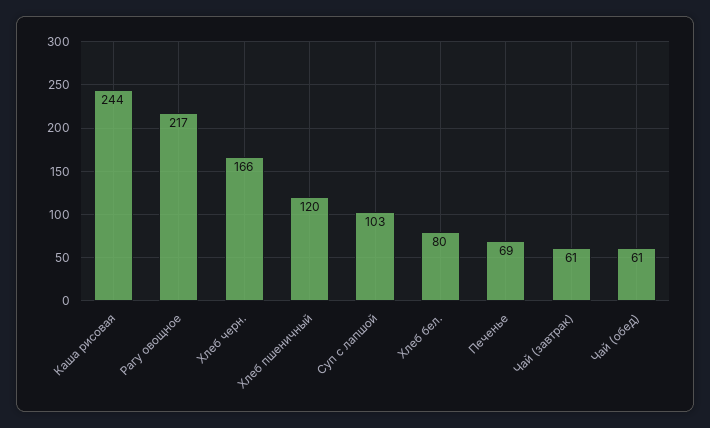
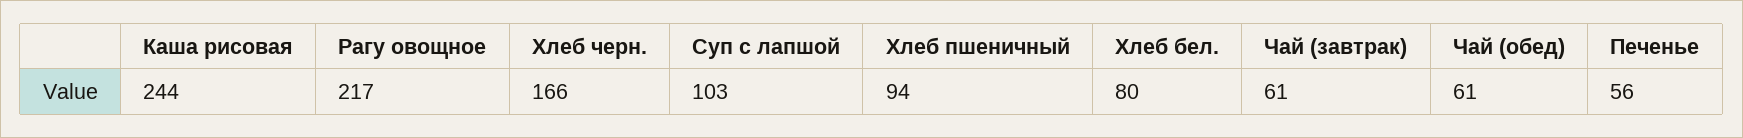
  {
    "Каша рисовая": 244,
    "Рагу овощное": 217,
    "Хлеб черн.": 166,
-   "Хлеб пшеничный": 120,
+   "Хлеб пшеничный": 94,
    "Суп с лапшой": 103,
    "Хлеб бел.": 80,
-   "Печенье": 69,
+   "Печенье": 56,
    "Чай (завтрак)": 61,
    "Чай (обед)": 61
  }

